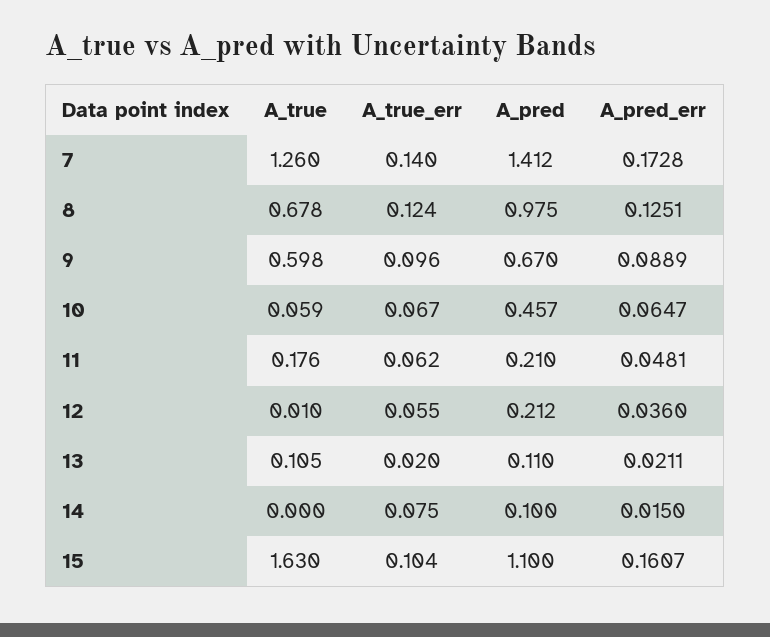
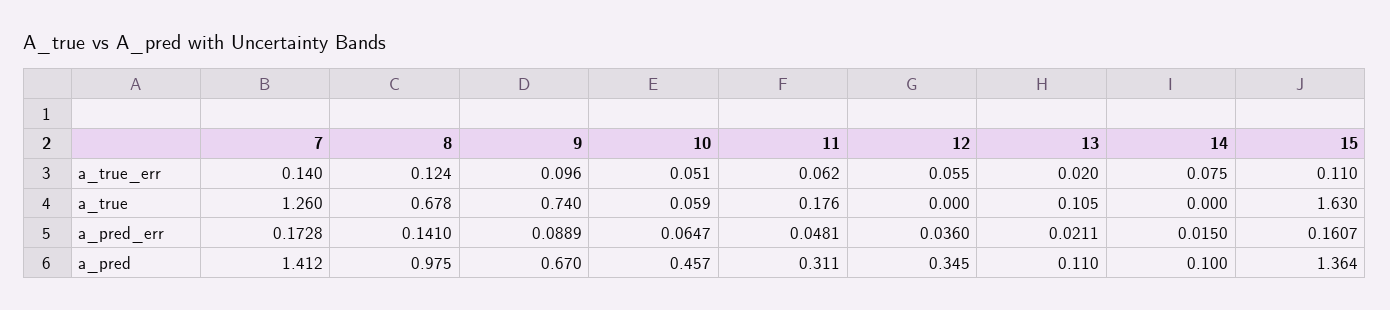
  {
    "A_true": {
      "7": 1.26,
      "8": 0.678,
-     "9": 0.598,
+     "9": 0.74,
      "10": 0.059,
      "11": 0.176,
-     "12": 0.01,
+     "12": 0,
      "13": 0.105,
      "14": 0,
      "15": 1.63
    },
    "A_true_err": {
      "7": 0.14,
      "8": 0.124,
      "9": 0.096,
-     "10": 0.067,
+     "10": 0.051,
      "11": 0.062,
      "12": 0.055,
      "13": 0.02,
      "14": 0.075,
-     "15": 0.104
+     "15": 0.11
    },
    "A_pred": {
      "7": 1.412,
      "8": 0.975,
      "9": 0.67,
      "10": 0.457,
-     "11": 0.21,
+     "11": 0.311,
-     "12": 0.212,
+     "12": 0.345,
      "13": 0.11,
      "14": 0.1,
-     "15": 1.1
+     "15": 1.364
    },
    "A_pred_err": {
      "7": 0.1728,
-     "8": 0.1251,
+     "8": 0.141,
      "9": 0.0889,
      "10": 0.0647,
      "11": 0.0481,
      "12": 0.036,
      "13": 0.0211,
      "14": 0.015,
      "15": 0.1607
    }
  }

